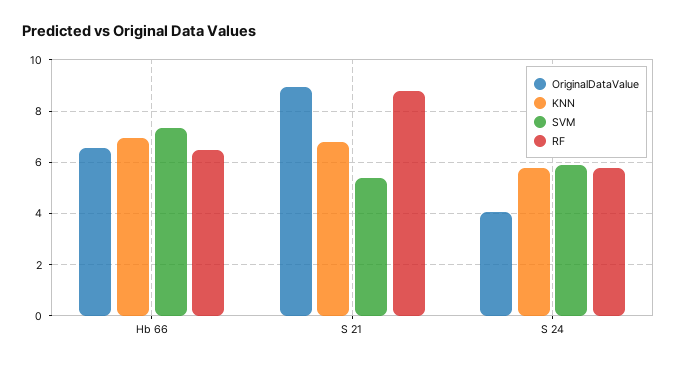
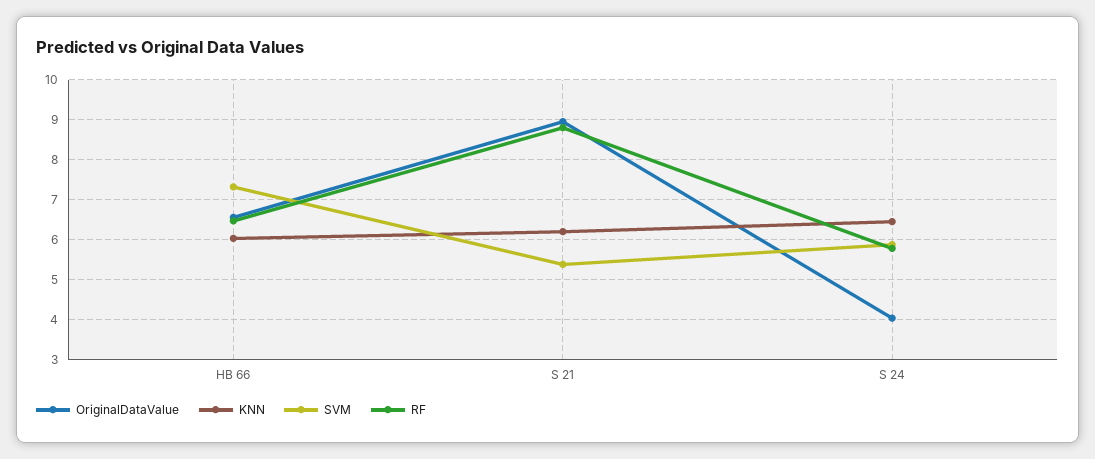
  {
    "OriginalDataValue": {
      "Hb 66": 6.6,
      "S 21": 9,
      "S 24": 4
    },
    "KNN": {
-     "Hb 66": 7,
+     "Hb 66": 6,
-     "S 21": 6.75,
+     "S 21": 6.2,
-     "S 24": 5.75
+     "S 24": 6.4
    },
    "SVM": {
      "Hb 66": 7.4,
      "S 21": 5.4,
      "S 24": 5.8
    },
    "RF": {
      "Hb 66": 6.4,
      "S 21": 8.8,
      "S 24": 5.8
    }
  }

